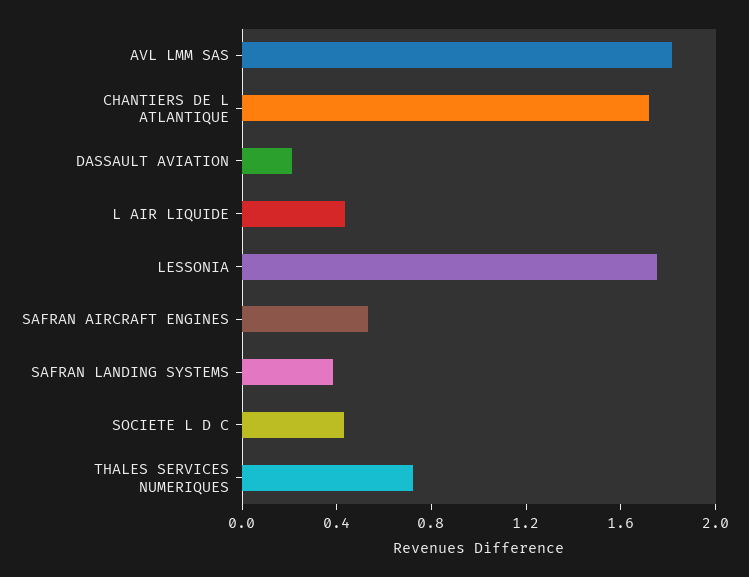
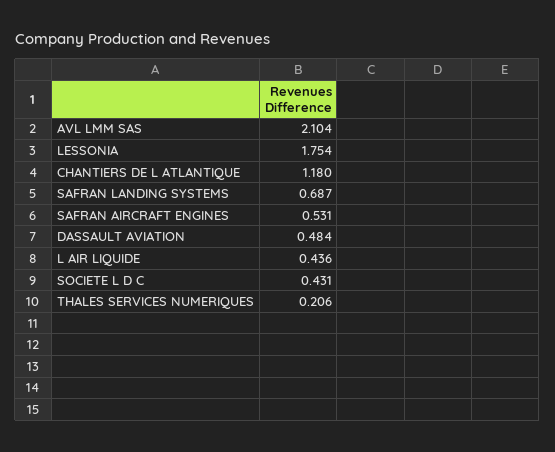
  {
-   "AVL LMM SAS": 1.8,
+   "AVL LMM SAS": 2.104,
-   "CHANTIERS DE L ATLANTIQUE": 1.7,
+   "CHANTIERS DE L ATLANTIQUE": 1.18,
-   "DASSAULT AVIATION": 0.2,
+   "DASSAULT AVIATION": 0.484,
    "L AIR LIQUIDE": 0.436,
    "LESSONIA": 1.754,
    "SAFRAN AIRCRAFT ENGINES": 0.531,
-   "SAFRAN LANDING SYSTEMS": 0.4,
+   "SAFRAN LANDING SYSTEMS": 0.687,
    "SOCIETE L D C": 0.431,
-   "THALES SERVICES NUMERIQUES": 0.7
+   "THALES SERVICES NUMERIQUES": 0.206
  }

